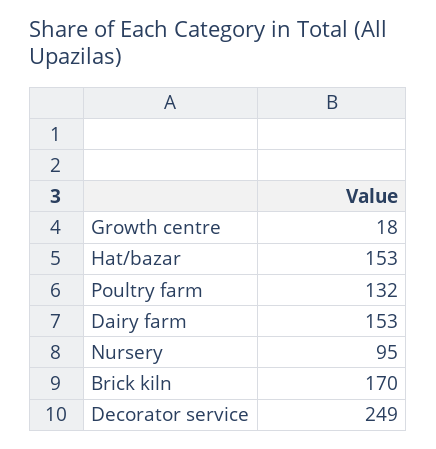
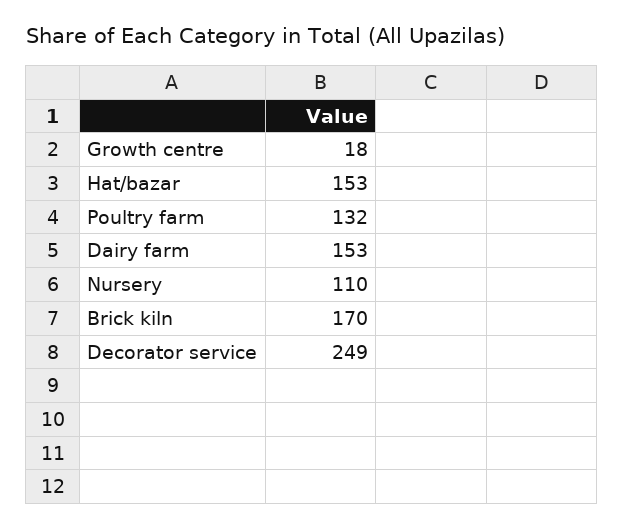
  {
    "Growth centre": 18,
    "Hat/bazar": 153,
    "Poultry farm": 132,
    "Dairy farm": 153,
-   "Nursery": 95,
+   "Nursery": 110,
    "Brick kiln": 170,
    "Decorator service": 249
  }

